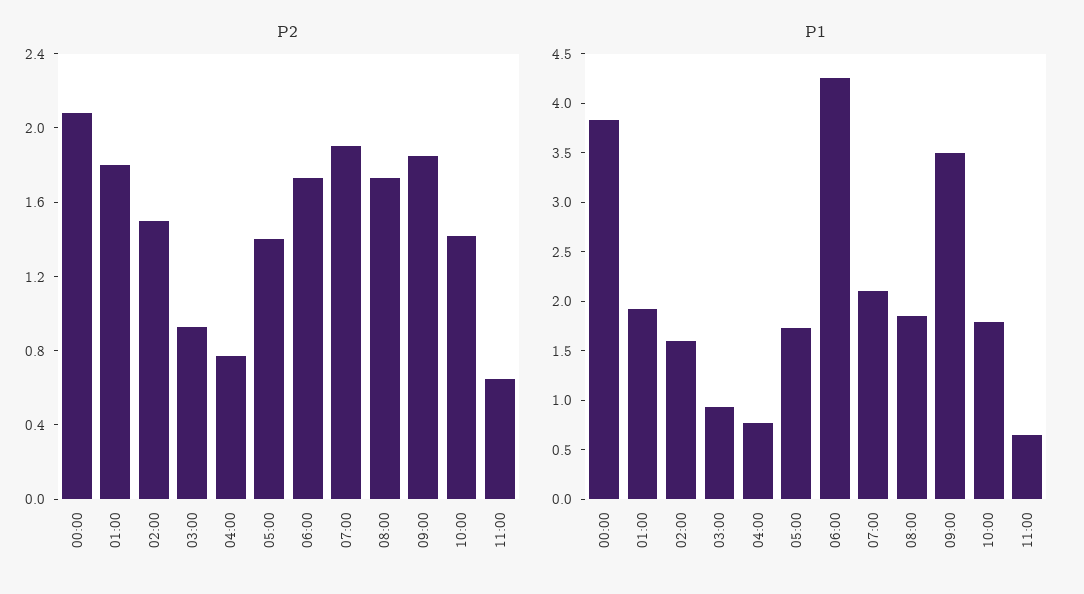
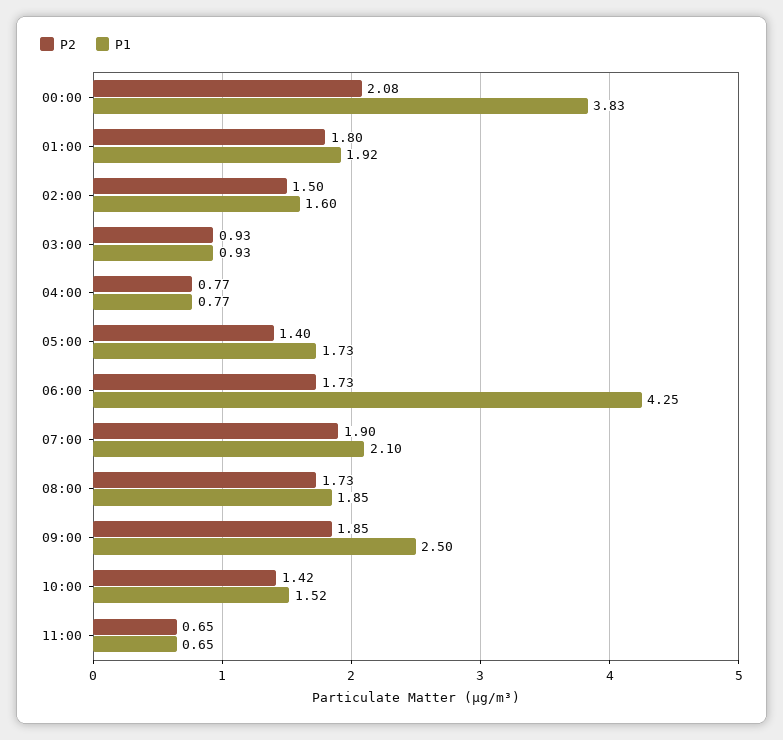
  {
    "P2": {
      "00:00": 2.08,
      "01:00": 1.8,
      "02:00": 1.5,
      "03:00": 0.93,
      "04:00": 0.77,
      "05:00": 1.4,
      "06:00": 1.73,
      "07:00": 1.9,
      "08:00": 1.73,
      "09:00": 1.85,
      "10:00": 1.42,
      "11:00": 0.65
    },
    "P1": {
      "00:00": 3.83,
      "01:00": 1.92,
      "02:00": 1.6,
      "03:00": 0.93,
      "04:00": 0.77,
      "05:00": 1.73,
      "06:00": 4.25,
      "07:00": 2.1,
      "08:00": 1.85,
-     "09:00": 3.5,
+     "09:00": 2.5,
-     "10:00": 1.8,
+     "10:00": 1.52,
      "11:00": 0.65
    }
  }

